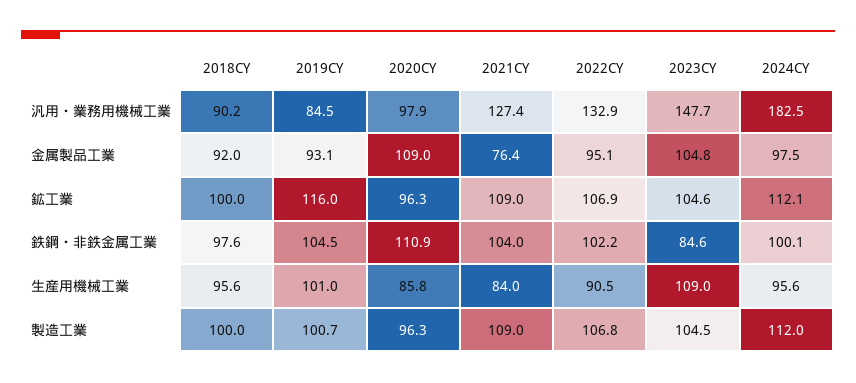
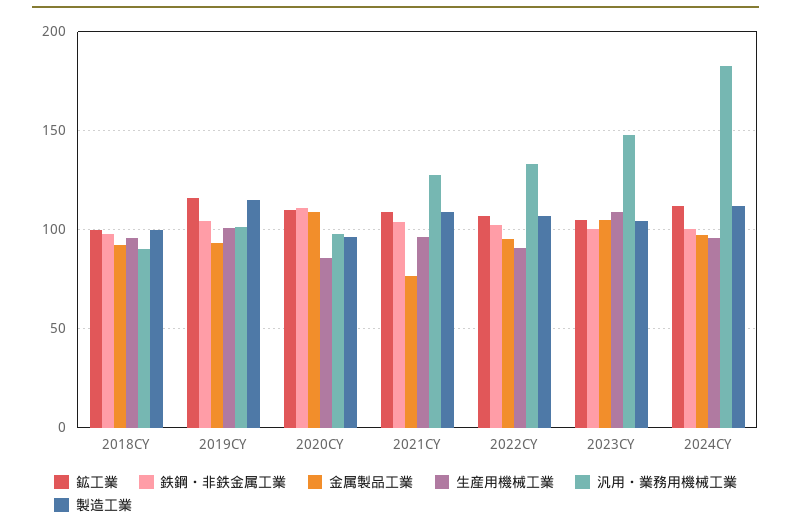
  {
    "汎用・業務用機械工業": {
      "2018CY": 90.2,
-     "2019CY": 84.5,
+     "2019CY": 100,
      "2020CY": 97.9,
      "2021CY": 127.4,
      "2022CY": 132.9,
      "2023CY": 147.7,
      "2024CY": 182.5
    },
    "金属製品工業": {
      "2018CY": 92,
      "2019CY": 93.1,
      "2020CY": 109,
      "2021CY": 76.4,
      "2022CY": 95.1,
      "2023CY": 104.8,
      "2024CY": 97.5
    },
    "鉱工業": {
      "2018CY": 100,
      "2019CY": 116,
-     "2020CY": 96.3,
+     "2020CY": 110,
      "2021CY": 109,
      "2022CY": 106.9,
      "2023CY": 104.6,
      "2024CY": 112.1
    },
    "鉄鋼・非鉄金属工業": {
      "2018CY": 97.6,
      "2019CY": 104.5,
      "2020CY": 110.9,
      "2021CY": 104,
      "2022CY": 102.2,
-     "2023CY": 84.6,
+     "2023CY": 100,
      "2024CY": 100.1
    },
    "生産用機械工業": {
      "2018CY": 95.6,
      "2019CY": 101,
      "2020CY": 85.8,
-     "2021CY": 84,
+     "2021CY": 95,
      "2022CY": 90.5,
      "2023CY": 109,
      "2024CY": 95.6
    },
    "製造工業": {
      "2018CY": 100,
-     "2019CY": 100.7,
+     "2019CY": 115,
      "2020CY": 96.3,
      "2021CY": 109,
      "2022CY": 106.8,
      "2023CY": 104.5,
      "2024CY": 112
    }
  }

